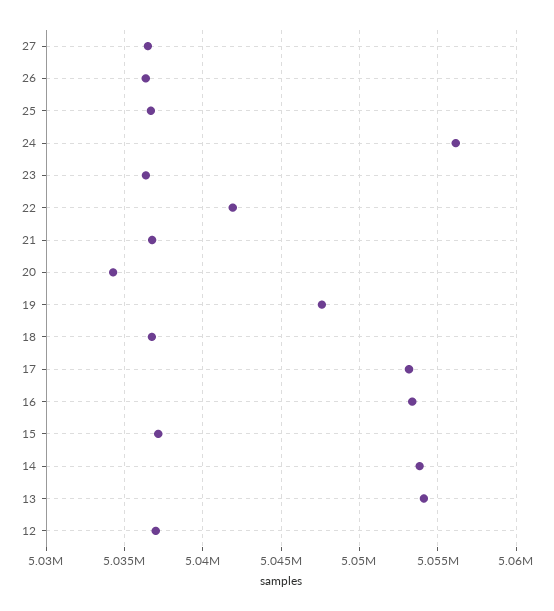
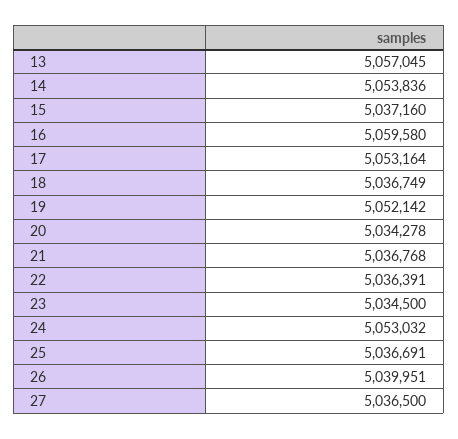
  {
    "27": 5036500,
-   "26": 5036500,
+   "26": 5039951,
    "25": 5036691,
-   "24": 5056000,
+   "24": 5053032,
-   "23": 5036500,
+   "23": 5034500,
-   "22": 5042000,
+   "22": 5036391,
    "21": 5036768,
    "20": 5034278,
-   "19": 5047500,
+   "19": 5052142,
    "18": 5036749,
    "17": 5053164,
-   "16": 5053500,
+   "16": 5059580,
    "15": 5037160,
    "14": 5053836,
-   "13": 5054000,
+   "13": 5057045
-   "12": 5037000
  }

